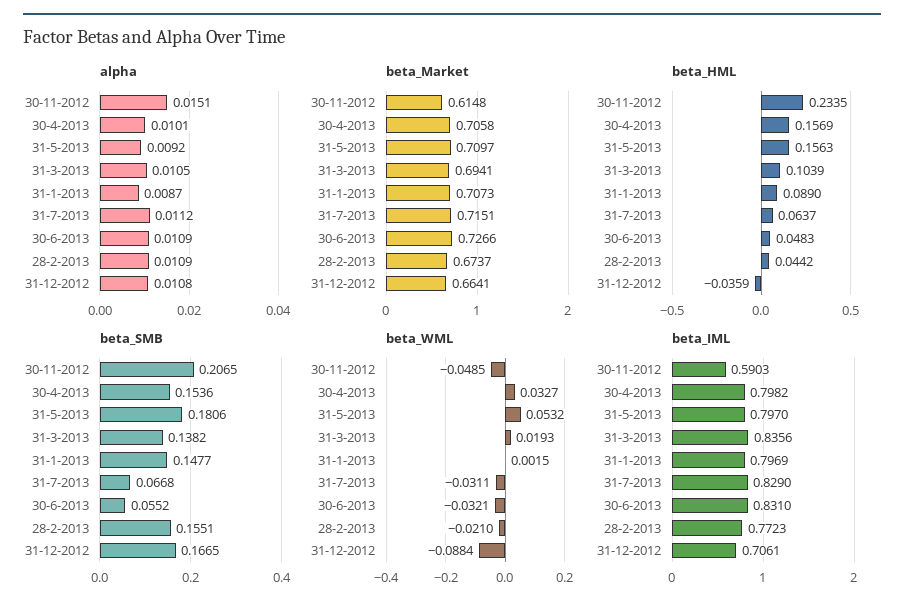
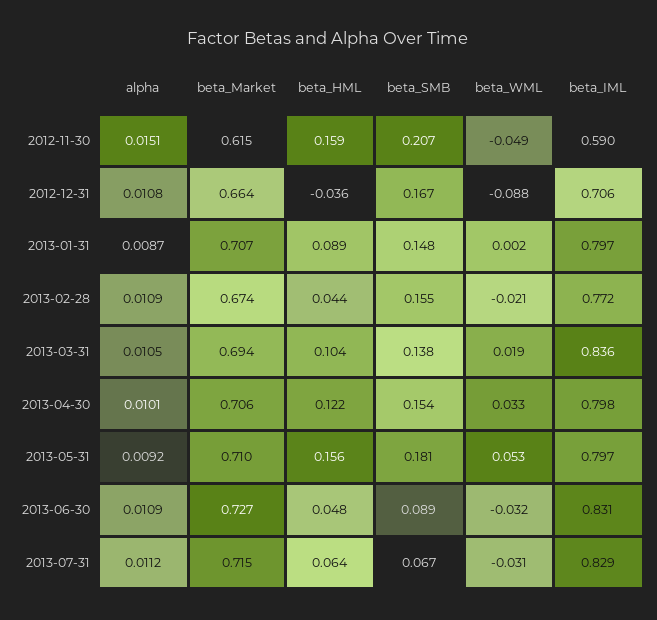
  {
    "alpha": {
      "30-11-2012": 0.0151,
      "30-4-2013": 0.0101,
      "31-5-2013": 0.0092,
      "31-3-2013": 0.0105,
      "31-1-2013": 0.0087,
      "31-7-2013": 0.0112,
      "30-6-2013": 0.0109,
      "28-2-2013": 0.0109,
      "31-12-2012": 0.0108
    },
    "beta_Market": {
      "30-11-2012": 0.6148,
      "30-4-2013": 0.7058,
      "31-5-2013": 0.7097,
      "31-3-2013": 0.6941,
      "31-1-2013": 0.7073,
      "31-7-2013": 0.7151,
      "30-6-2013": 0.7266,
      "28-2-2013": 0.6737,
      "31-12-2012": 0.6641
    },
    "beta_HML": {
-     "30-11-2012": 0.2335,
+     "30-11-2012": 0.159,
-     "30-4-2013": 0.1569,
+     "30-4-2013": 0.122,
      "31-5-2013": 0.1563,
      "31-3-2013": 0.1039,
      "31-1-2013": 0.089,
      "31-7-2013": 0.0637,
      "30-6-2013": 0.0483,
      "28-2-2013": 0.0442,
      "31-12-2012": -0.0359
    },
    "beta_SMB": {
      "30-11-2012": 0.2065,
      "30-4-2013": 0.1536,
      "31-5-2013": 0.1806,
      "31-3-2013": 0.1382,
      "31-1-2013": 0.1477,
      "31-7-2013": 0.0668,
-     "30-6-2013": 0.0552,
+     "30-6-2013": 0.089,
      "28-2-2013": 0.1551,
      "31-12-2012": 0.1665
    },
    "beta_WML": {
      "30-11-2012": -0.0485,
      "30-4-2013": 0.0327,
      "31-5-2013": 0.0532,
      "31-3-2013": 0.0193,
      "31-1-2013": 0.0015,
      "31-7-2013": -0.0311,
      "30-6-2013": -0.0321,
      "28-2-2013": -0.021,
      "31-12-2012": -0.0884
    },
    "beta_IML": {
      "30-11-2012": 0.5903,
      "30-4-2013": 0.7982,
      "31-5-2013": 0.797,
      "31-3-2013": 0.8356,
      "31-1-2013": 0.7969,
      "31-7-2013": 0.829,
      "30-6-2013": 0.831,
      "28-2-2013": 0.7723,
      "31-12-2012": 0.7061
    }
  }

